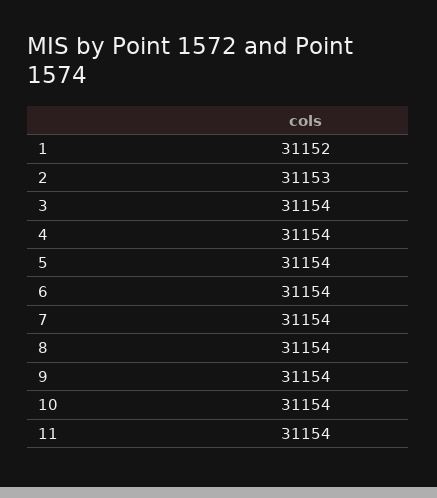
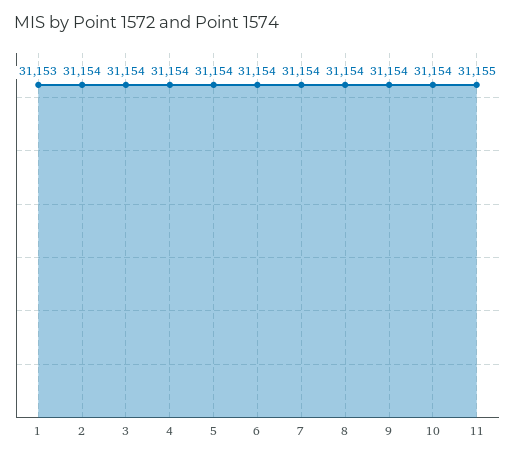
  {
-   "1": 31152,
+   "1": 31153,
-   "2": 31153,
+   "2": 31154,
    "3": 31154,
    "4": 31154,
    "5": 31154,
    "6": 31154,
    "7": 31154,
    "8": 31154,
    "9": 31154,
    "10": 31154,
-   "11": 31154
+   "11": 31155
  }

